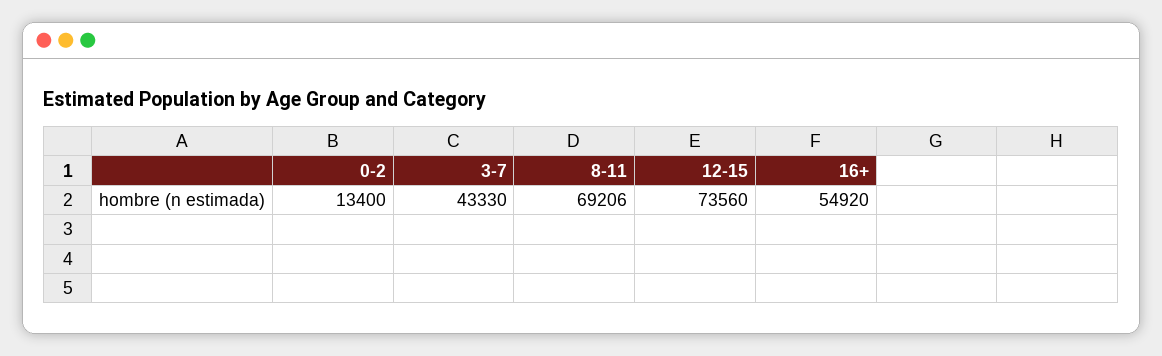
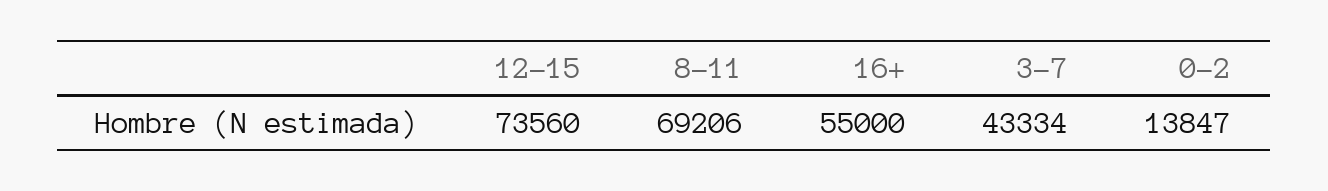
  {
-   "0-2": 13400,
+   "0-2": 13847,
-   "3-7": 43330,
+   "3-7": 43334,
    "8-11": 69206,
    "12-15": 73560,
-   "16+": 54920
+   "16+": 55000
  }

